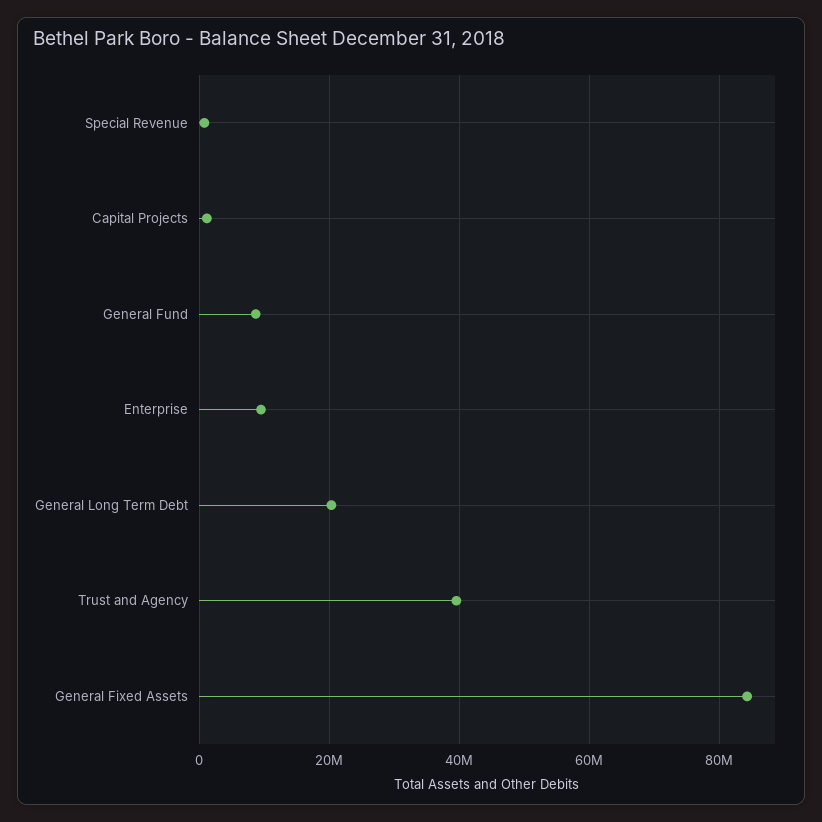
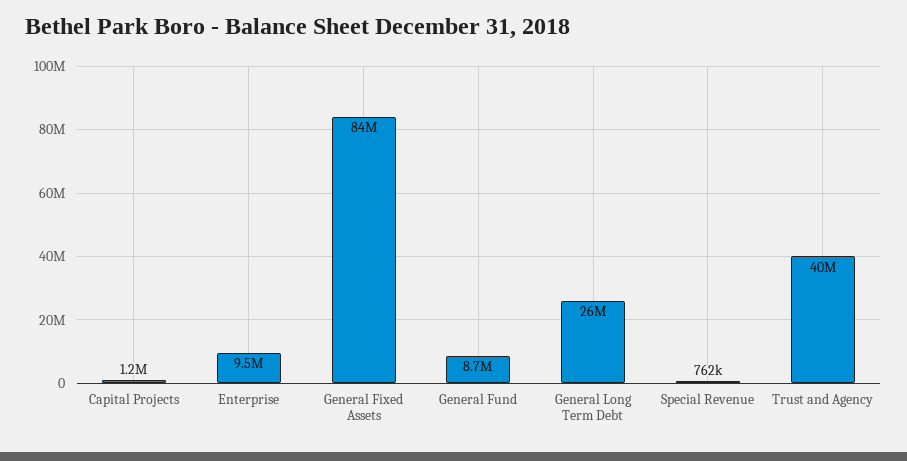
  {
    "Special Revenue": 762000,
    "Capital Projects": 1200000,
    "General Fund": 8700000,
    "Enterprise": 9500000,
-   "General Long Term Debt": 20000000,
+   "General Long Term Debt": 26000000,
    "Trust and Agency": 40000000,
    "General Fixed Assets": 84000000
  }

